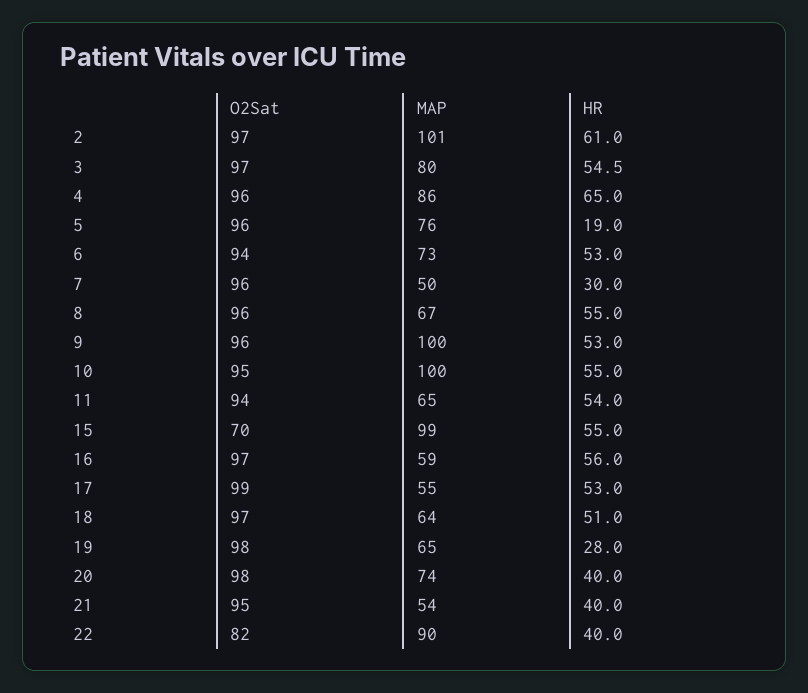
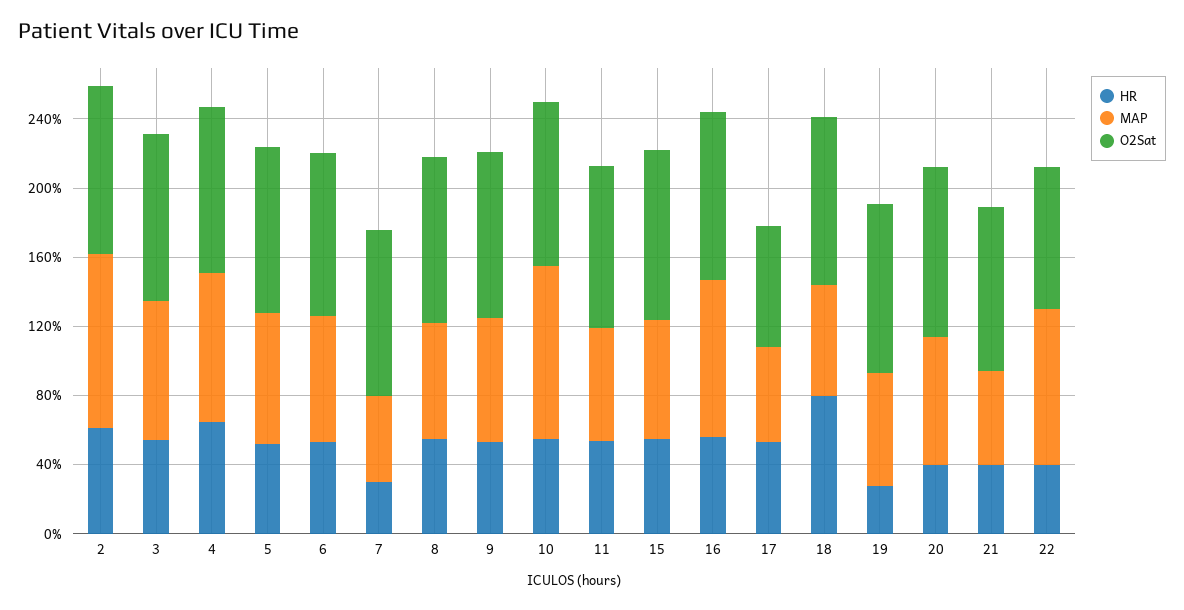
  {
    "O2Sat": {
      "2": 97,
      "3": 97,
      "4": 96,
      "5": 96,
      "6": 94,
      "7": 96,
      "8": 96,
      "9": 96,
      "10": 95,
      "11": 94,
-     "15": 70,
+     "15": 100,
      "16": 97,
-     "17": 99,
+     "17": 70,
      "18": 97,
      "19": 98,
      "20": 98,
      "21": 95,
      "22": 82
    },
    "MAP": {
      "2": 101,
      "3": 80,
      "4": 86,
      "5": 76,
      "6": 73,
      "7": 50,
      "8": 67,
-     "9": 100,
+     "9": 70,
      "10": 100,
      "11": 65,
-     "15": 99,
+     "15": 70,
-     "16": 59,
+     "16": 90,
      "17": 55,
      "18": 64,
      "19": 65,
      "20": 74,
      "21": 54,
      "22": 90
    },
    "HR": {
      "2": 61,
      "3": 54.5,
      "4": 65,
-     "5": 19,
+     "5": 50,
      "6": 53,
      "7": 30,
      "8": 55,
      "9": 53,
      "10": 55,
      "11": 54,
      "15": 55,
      "16": 56,
      "17": 53,
-     "18": 51,
+     "18": 80,
      "19": 28,
      "20": 40,
      "21": 40,
      "22": 40
    }
  }

